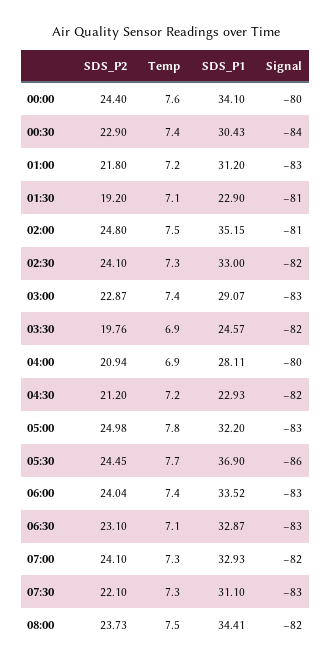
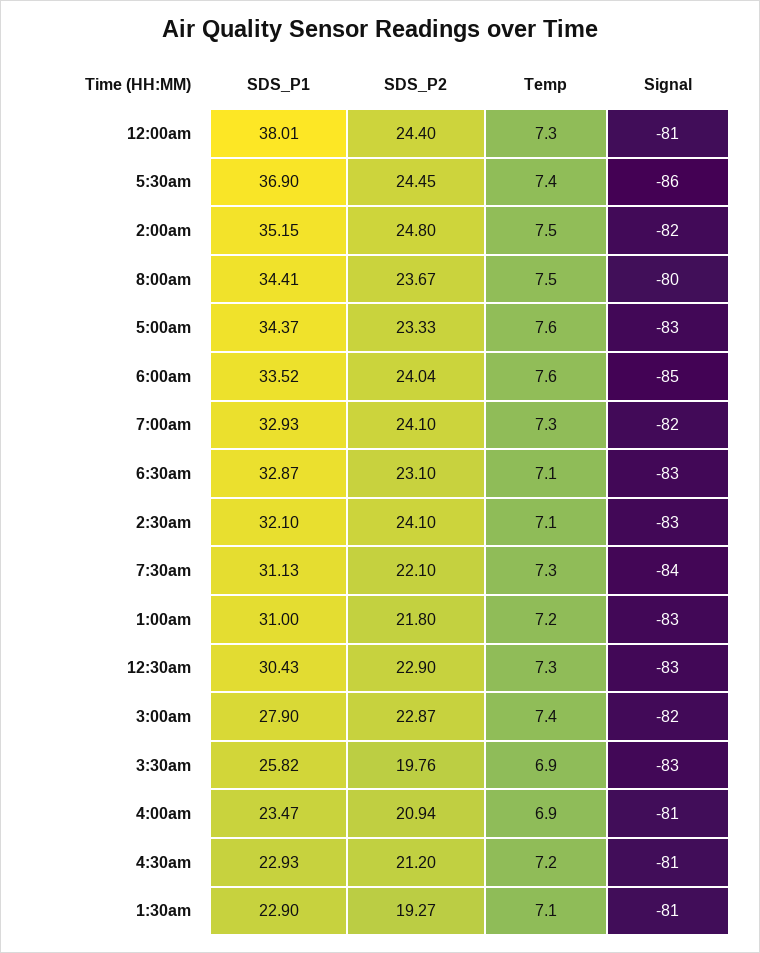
  {
    "SDS_P2": {
      "00:00": 24.4,
      "00:30": 22.9,
      "01:00": 21.8,
-     "01:30": 19.2,
+     "01:30": 19.27,
      "02:00": 24.8,
      "02:30": 24.1,
      "03:00": 22.87,
      "03:30": 19.76,
      "04:00": 20.94,
      "04:30": 21.2,
-     "05:00": 24.98,
+     "05:00": 23.33,
      "05:30": 24.45,
      "06:00": 24.04,
      "06:30": 23.1,
      "07:00": 24.1,
      "07:30": 22.1,
-     "08:00": 23.73
+     "08:00": 23.67
    },
    "Temp": {
-     "00:00": 7.6,
+     "00:00": 7.3,
-     "00:30": 7.4,
+     "00:30": 7.3,
      "01:00": 7.2,
      "01:30": 7.1,
      "02:00": 7.5,
-     "02:30": 7.3,
+     "02:30": 7.1,
      "03:00": 7.4,
      "03:30": 6.9,
      "04:00": 6.9,
      "04:30": 7.2,
-     "05:00": 7.8,
+     "05:00": 7.6,
-     "05:30": 7.7,
+     "05:30": 7.4,
-     "06:00": 7.4,
+     "06:00": 7.6,
      "06:30": 7.1,
      "07:00": 7.3,
      "07:30": 7.3,
      "08:00": 7.5
    },
    "SDS_P1": {
-     "00:00": 34.1,
+     "00:00": 38.01,
      "00:30": 30.43,
-     "01:00": 31.2,
+     "01:00": 31,
      "01:30": 22.9,
      "02:00": 35.15,
-     "02:30": 33,
+     "02:30": 32.1,
-     "03:00": 29.07,
+     "03:00": 27.9,
-     "03:30": 24.57,
+     "03:30": 25.82,
-     "04:00": 28.11,
+     "04:00": 23.47,
      "04:30": 22.93,
-     "05:00": 32.2,
+     "05:00": 34.37,
      "05:30": 36.9,
      "06:00": 33.52,
      "06:30": 32.87,
      "07:00": 32.93,
-     "07:30": 31.1,
+     "07:30": 31.13,
      "08:00": 34.41
    },
    "Signal": {
-     "00:00": -80,
+     "00:00": -81,
-     "00:30": -84,
+     "00:30": -83,
      "01:00": -83,
      "01:30": -81,
-     "02:00": -81,
+     "02:00": -82,
-     "02:30": -82,
+     "02:30": -83,
-     "03:00": -83,
+     "03:00": -82,
-     "03:30": -82,
+     "03:30": -83,
-     "04:00": -80,
+     "04:00": -81,
-     "04:30": -82,
+     "04:30": -81,
      "05:00": -83,
      "05:30": -86,
-     "06:00": -83,
+     "06:00": -85,
      "06:30": -83,
      "07:00": -82,
-     "07:30": -83,
+     "07:30": -84,
-     "08:00": -82
+     "08:00": -80
    }
  }

